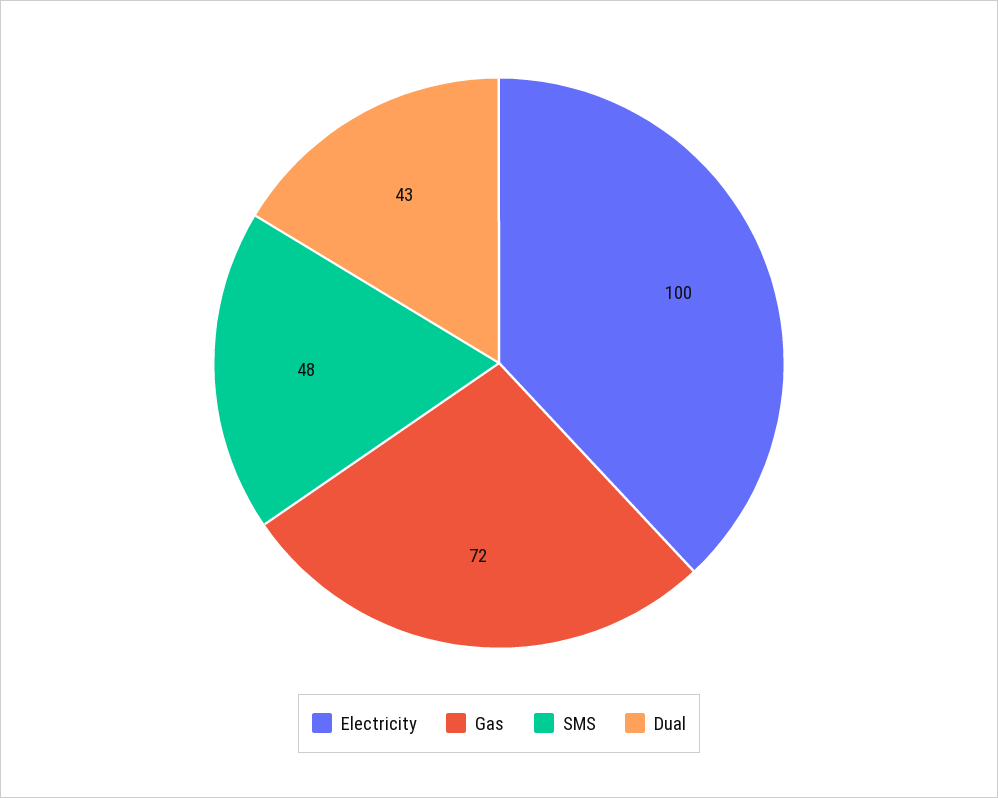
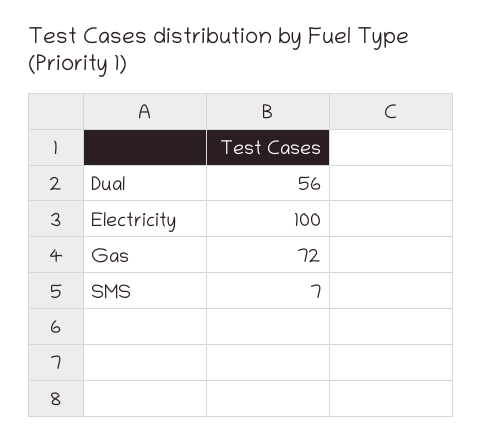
  {
    "Electricity": 100,
    "Gas": 72,
-   "SMS": 48,
+   "SMS": 7,
-   "Dual": 43
+   "Dual": 56
  }

